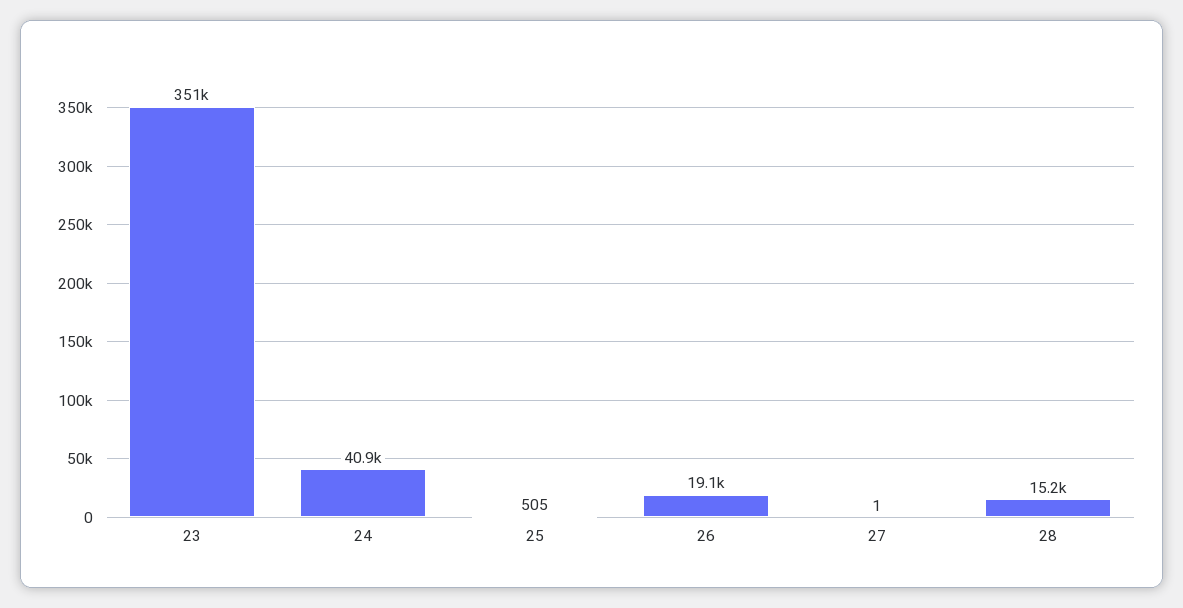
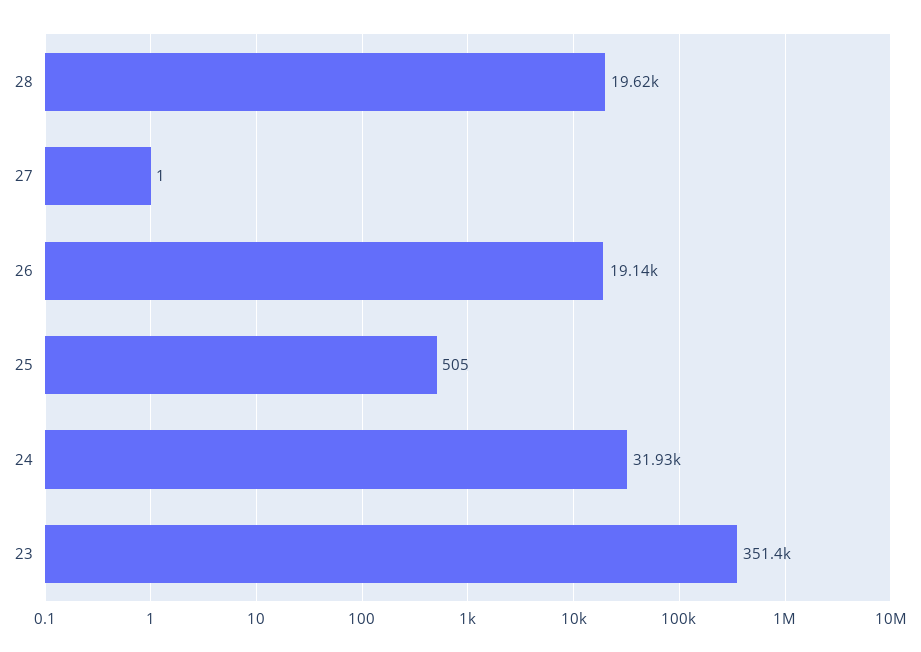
  {
    "23": 351400,
-   "24": 40900,
+   "24": 31930,
    "25": 505,
    "26": 19140,
    "27": 1,
-   "28": 15200
+   "28": 19620
  }

